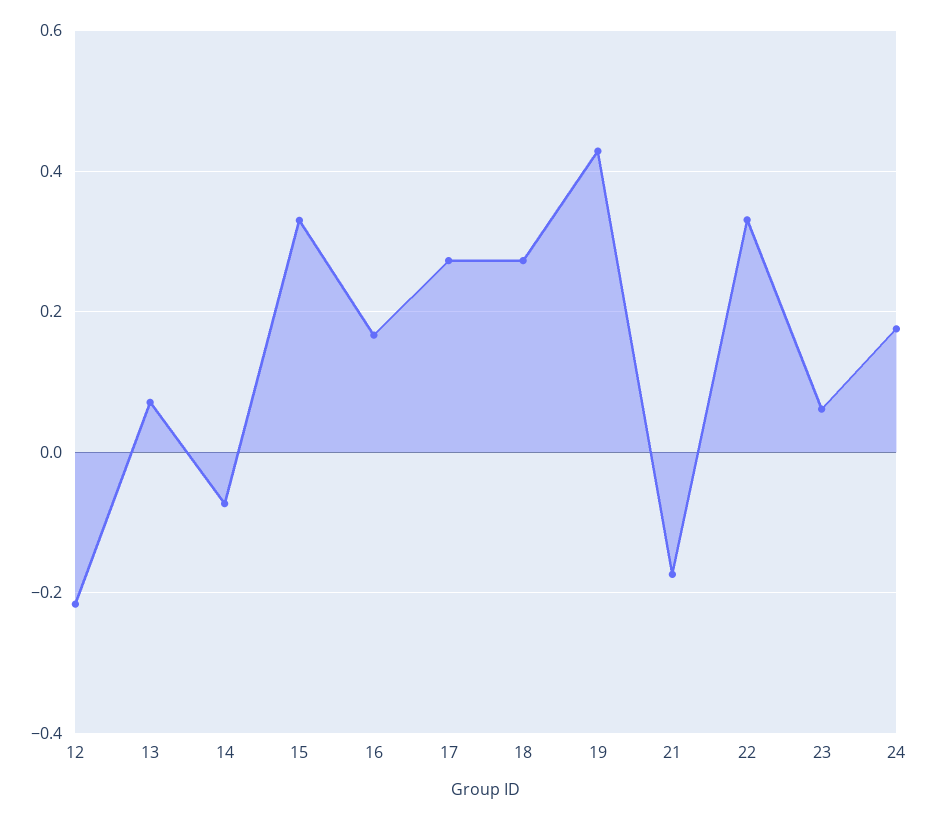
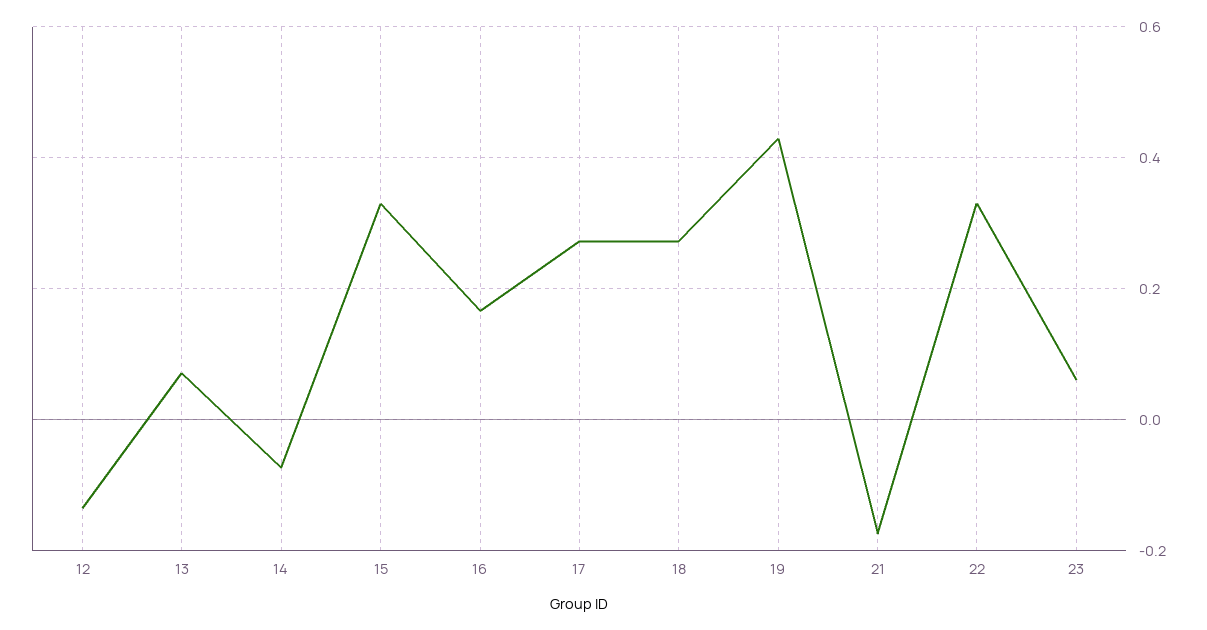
  {
-   "12": -0.22,
+   "12": -0.14,
    "13": 0.08,
    "14": -0.08,
    "15": 0.32,
    "16": 0.16,
    "17": 0.28,
    "18": 0.28,
    "19": 0.42,
    "21": -0.18,
    "22": 0.34,
-   "23": 0.06,
+   "23": 0.06
-   "24": 0.18
  }

